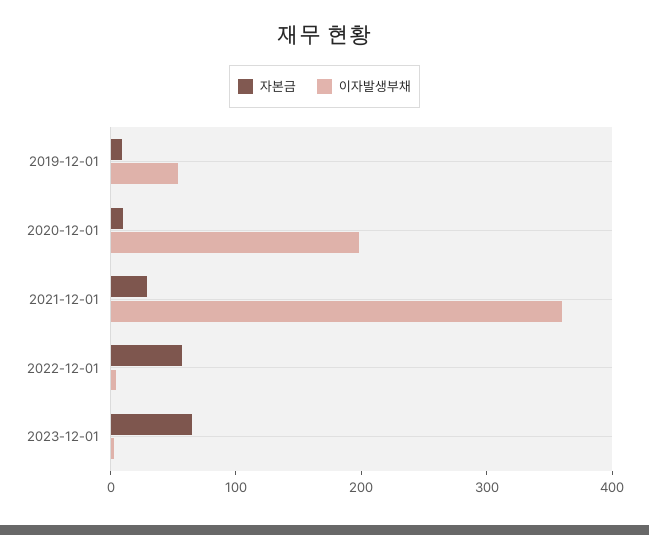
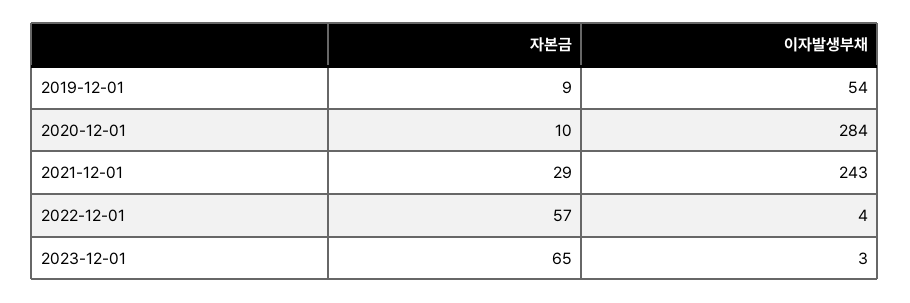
  {
    "자본금": {
      "2019-12-01": 9,
      "2020-12-01": 10,
      "2021-12-01": 29,
      "2022-12-01": 57,
      "2023-12-01": 65
    },
    "이자발생부채": {
      "2019-12-01": 54,
-     "2020-12-01": 200,
+     "2020-12-01": 284,
-     "2021-12-01": 360,
+     "2021-12-01": 243,
      "2022-12-01": 4,
      "2023-12-01": 3
    }
  }

